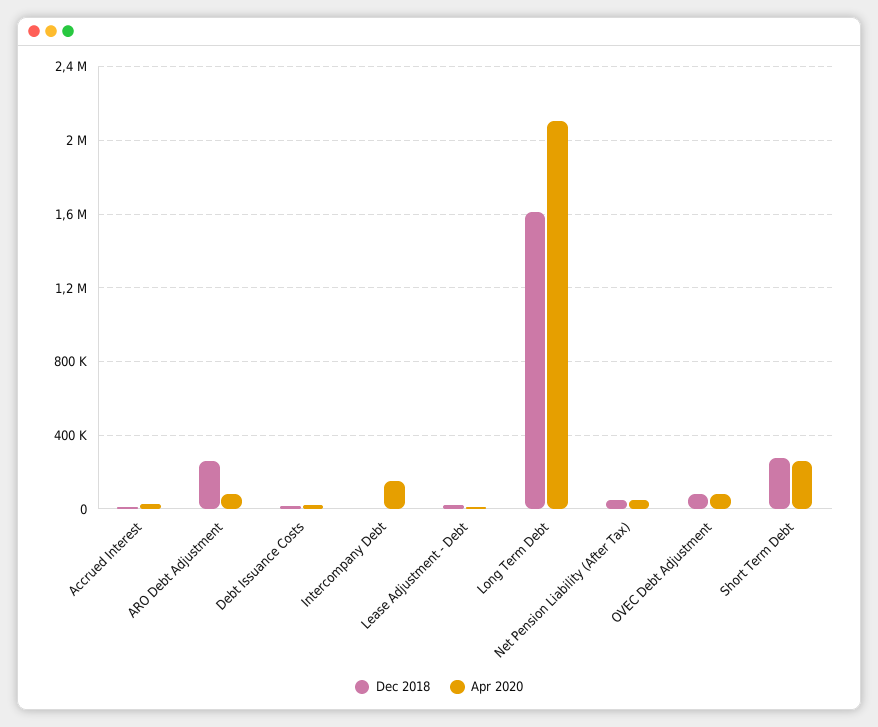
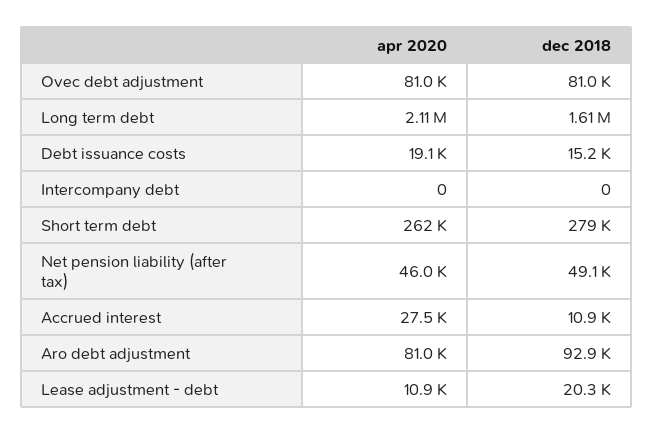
  {
    "Dec 2018": {
      "Accrued Interest": 10900,
-     "ARO Debt Adjustment": 250000,
+     "ARO Debt Adjustment": 92900,
      "Debt Issuance Costs": 15200,
      "Intercompany Debt": 0,
      "Lease Adjustment - Debt": 20300,
      "Long Term Debt": 1610000,
      "Net Pension Liability (After Tax)": 49100,
      "OVEC Debt Adjustment": 81000,
      "Short Term Debt": 279000
    },
    "Apr 2020": {
      "Accrued Interest": 27500,
      "ARO Debt Adjustment": 81000,
      "Debt Issuance Costs": 19100,
-     "Intercompany Debt": 150000,
+     "Intercompany Debt": 0,
      "Lease Adjustment - Debt": 10900,
      "Long Term Debt": 2110000,
      "Net Pension Liability (After Tax)": 46000,
      "OVEC Debt Adjustment": 81000,
      "Short Term Debt": 262000
    }
  }

